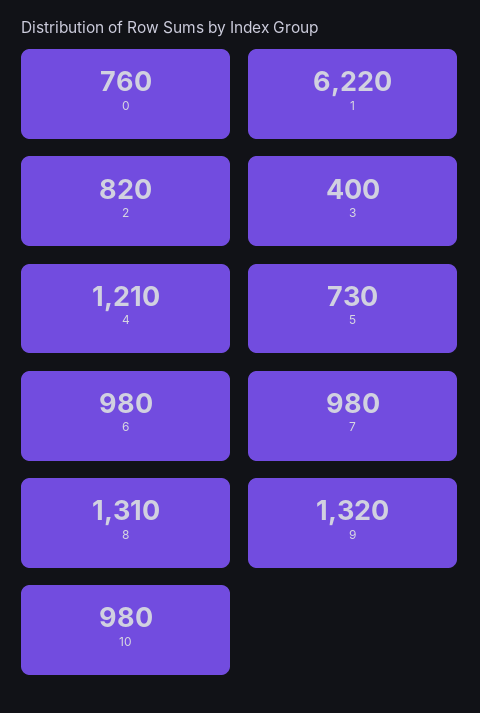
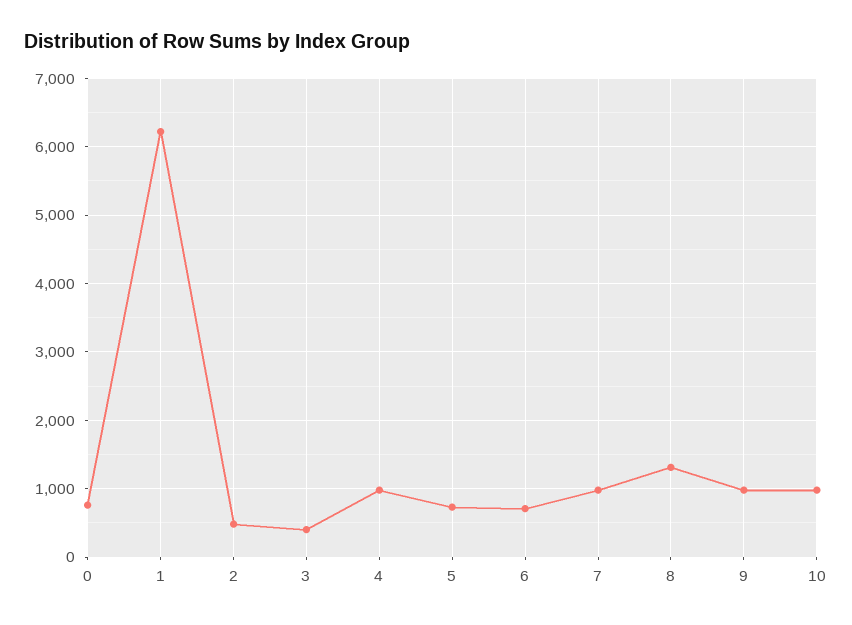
  {
    "0": 760,
    "1": 6220,
-   "2": 820,
+   "2": 500,
    "3": 400,
-   "4": 1210,
+   "4": 1000,
    "5": 730,
-   "6": 980,
+   "6": 700,
    "7": 980,
    "8": 1310,
-   "9": 1320,
+   "9": 1000,
    "10": 980
  }

